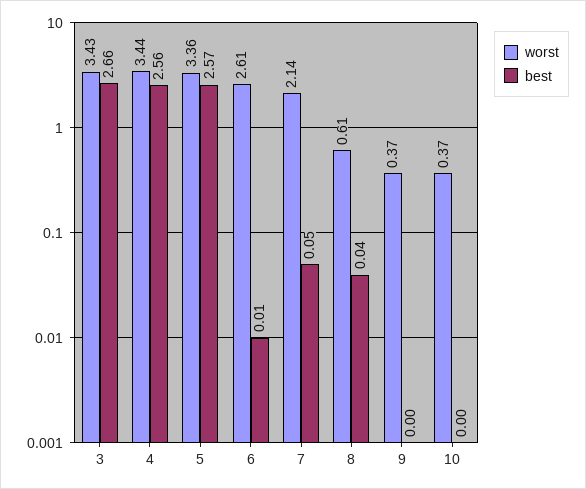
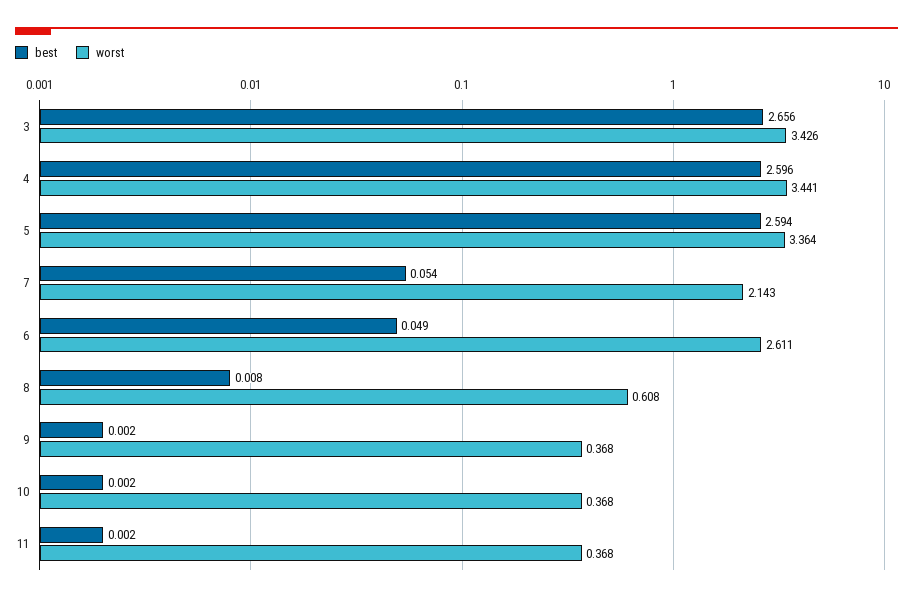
  {
    "worst": {
      "3": 3.426,
      "4": 3.441,
      "5": 3.364,
      "6": 2.611,
      "7": 2.143,
      "8": 0.608,
      "9": 0.368,
-     "10": 0.368
+     "10": 0.368,
+     "11": 0.368
    },
    "best": {
      "3": 2.656,
-     "4": 2.56,
+     "4": 2.596,
-     "5": 2.57,
+     "5": 2.594,
-     "6": 0.01,
+     "6": 0.049,
      "7": 0.054,
-     "8": 0.04,
+     "8": 0.008,
      "9": 0.002,
-     "10": 0.002
+     "10": 0.002,
+     "11": 0.002
    }
  }

